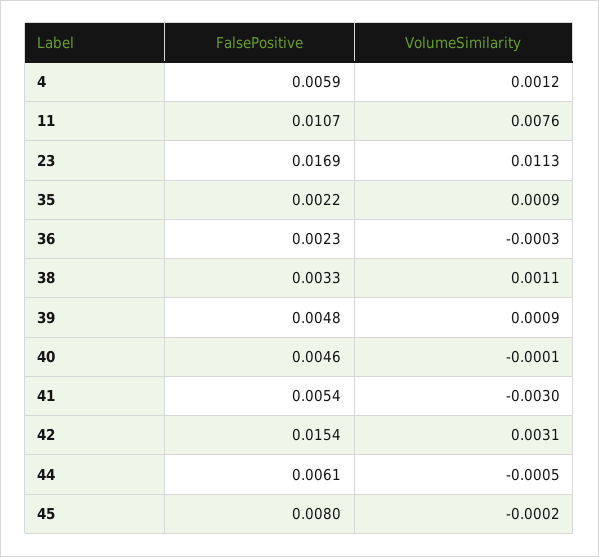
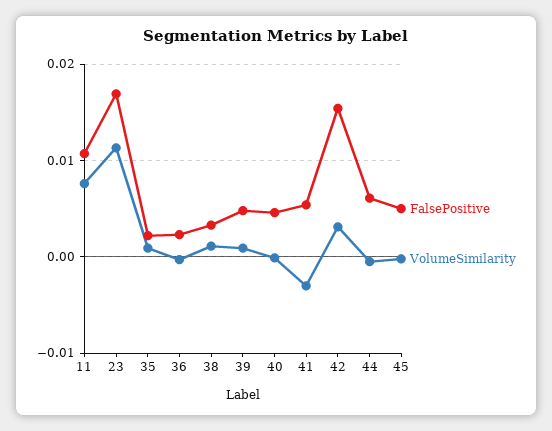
  {
    "FalsePositive": {
-     "4": 0.0059,
      "11": 0.0107,
      "23": 0.0169,
      "35": 0.0022,
      "36": 0.0023,
      "38": 0.0033,
      "39": 0.0048,
      "40": 0.0046,
      "41": 0.0054,
      "42": 0.0154,
      "44": 0.0061,
-     "45": 0.008
+     "45": 0.005
    },
    "VolumeSimilarity": {
-     "4": 0.0012,
      "11": 0.0076,
      "23": 0.0113,
      "35": 0.0009,
      "36": -0.0003,
      "38": 0.0011,
      "39": 0.0009,
      "40": -0.0001,
      "41": -0.003,
      "42": 0.0031,
      "44": -0.0005,
      "45": -0.0002
    }
  }

